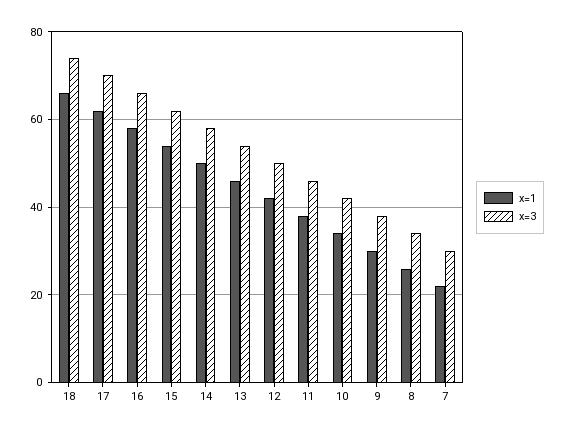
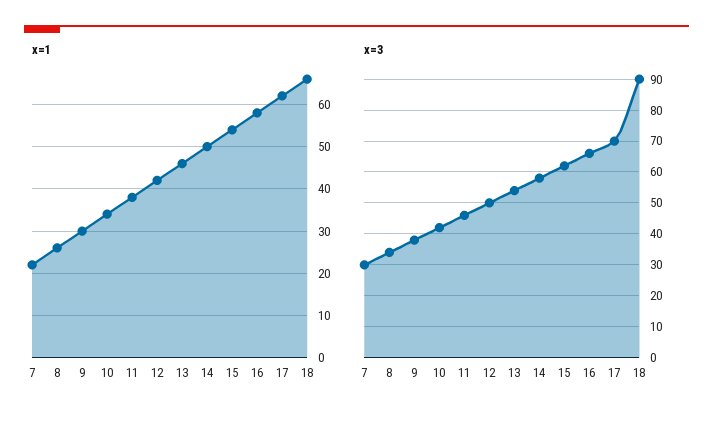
  {
    "x=1": {
      "18": 65,
      "17": 60,
      "16": 60,
      "15": 55,
      "14": 50,
      "13": 45,
      "12": 40,
      "11": 40,
      "10": 35,
      "9": 30,
      "8": 25,
      "7": 20
    },
    "x=3": {
-     "18": 75,
+     "18": 90,
      "17": 70,
      "16": 65,
      "15": 60,
      "14": 60,
      "13": 55,
      "12": 50,
      "11": 45,
      "10": 40,
      "9": 40,
      "8": 35,
      "7": 30
    }
  }

